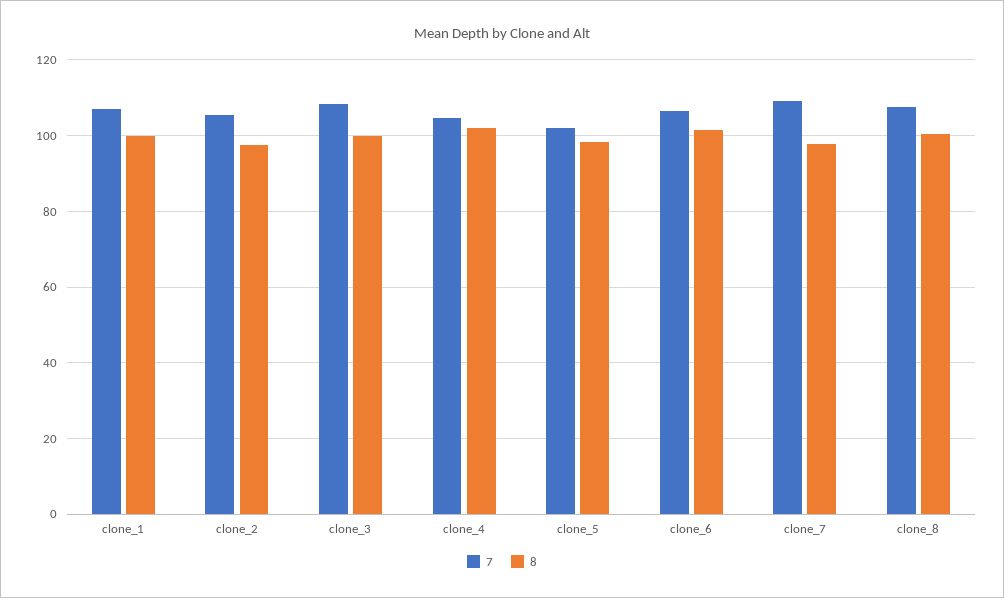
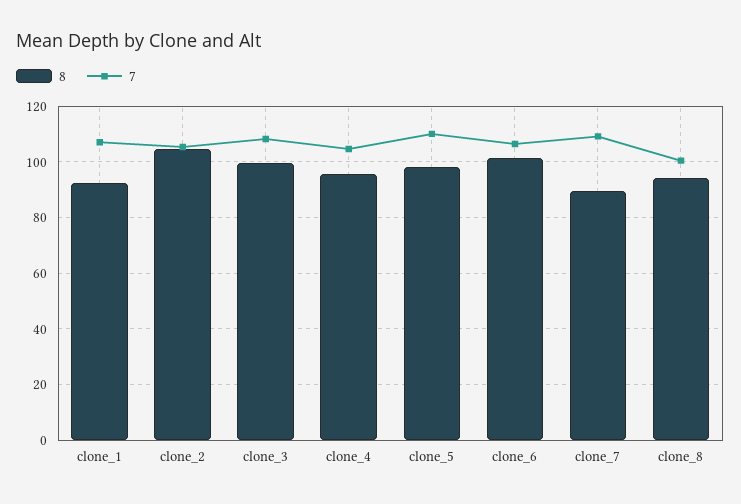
  {
    "7": {
      "clone_1": 108,
      "clone_2": 106,
      "clone_3": 108,
      "clone_4": 104,
-     "clone_5": 102,
+     "clone_5": 110,
      "clone_6": 106,
      "clone_7": 110,
-     "clone_8": 108
+     "clone_8": 100
    },
    "8": {
-     "clone_1": 100,
+     "clone_1": 92.5,
-     "clone_2": 98,
+     "clone_2": 105,
      "clone_3": 100,
-     "clone_4": 102,
+     "clone_4": 95,
      "clone_5": 98,
      "clone_6": 102,
-     "clone_7": 98,
+     "clone_7": 90,
-     "clone_8": 100
+     "clone_8": 95
    }
  }

